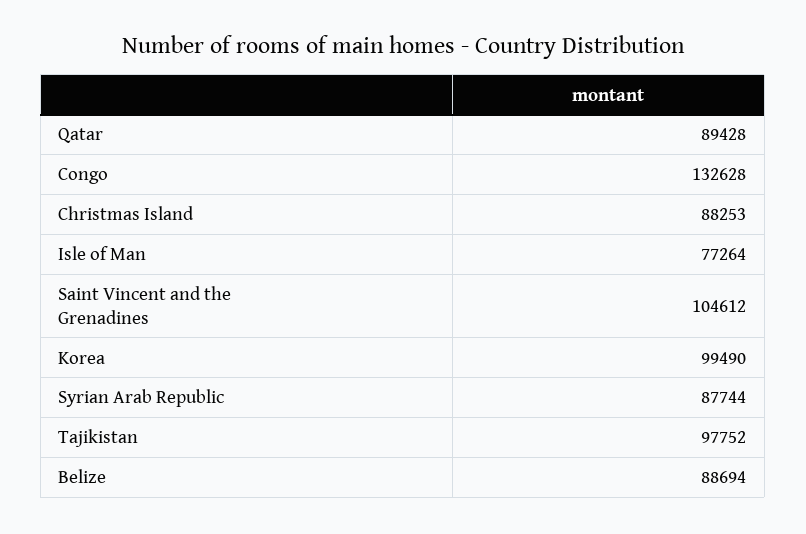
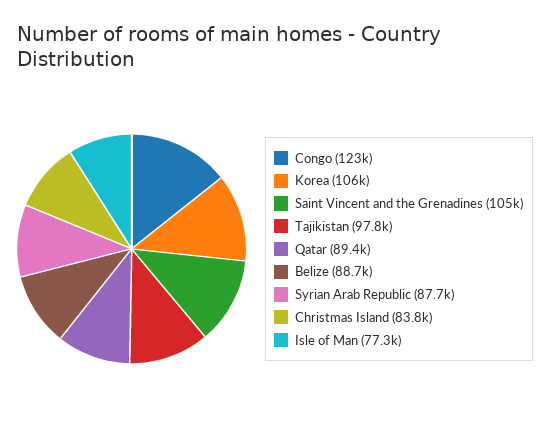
  {
    "Qatar": 89428,
-   "Congo": 132628,
+   "Congo": 123000,
-   "Christmas Island": 88253,
+   "Christmas Island": 83800,
    "Isle of Man": 77264,
    "Saint Vincent and the Grenadines": 104612,
-   "Korea": 99490,
+   "Korea": 106000,
    "Syrian Arab Republic": 87744,
    "Tajikistan": 97752,
    "Belize": 88694
  }

